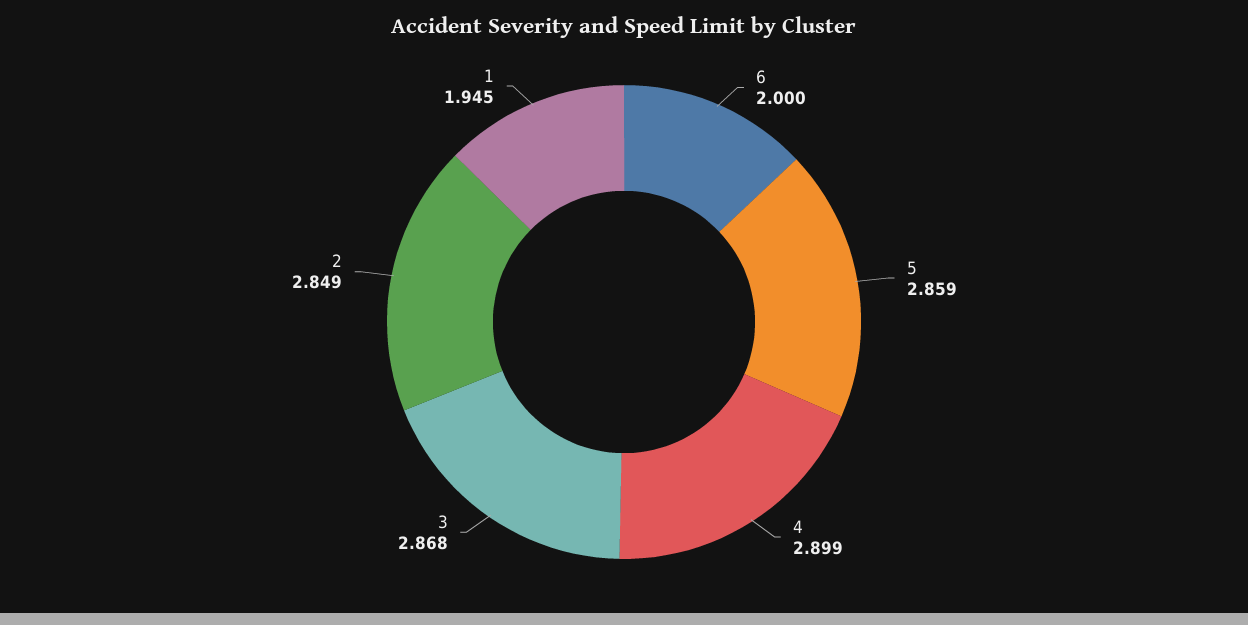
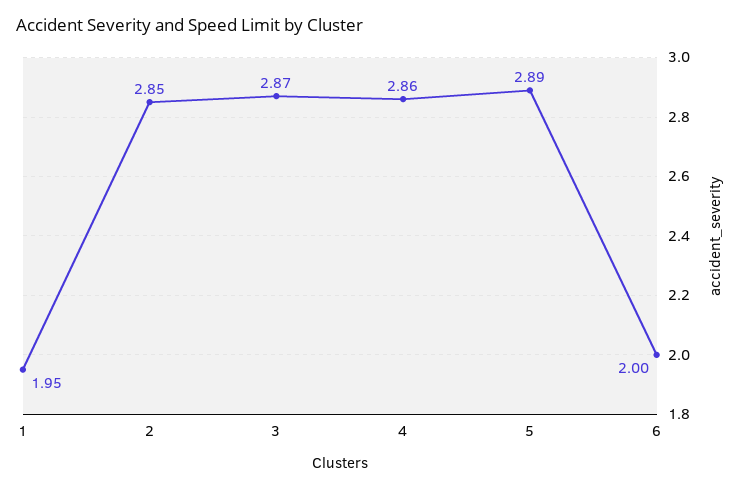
  {
    "6": 2,
-   "5": 2.859,
+   "5": 2.89,
-   "4": 2.899,
+   "4": 2.86,
    "3": 2.868,
    "2": 2.849,
    "1": 1.945
  }

